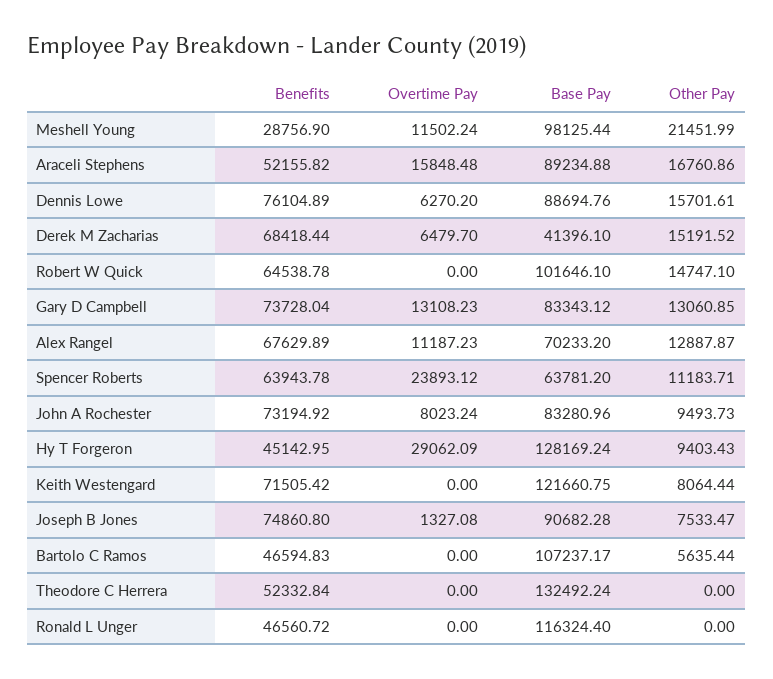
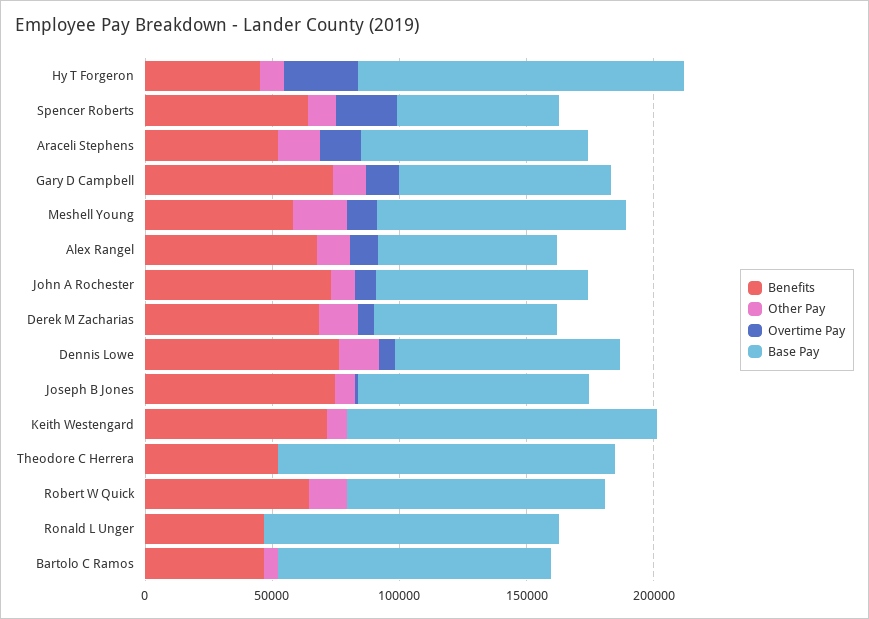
  {
    "Benefits": {
-     "Meshell Young": 28756.9,
+     "Meshell Young": 60000,
      "Araceli Stephens": 52155.82,
      "Dennis Lowe": 76104.89,
      "Derek M Zacharias": 68418.44,
      "Robert W Quick": 64538.78,
      "Gary D Campbell": 73728.04,
      "Alex Rangel": 67629.89,
      "Spencer Roberts": 63943.78,
      "John A Rochester": 73194.92,
      "Hy T Forgeron": 45142.95,
      "Keith Westengard": 71505.42,
      "Joseph B Jones": 74860.8,
      "Bartolo C Ramos": 46594.83,
      "Theodore C Herrera": 52332.84,
      "Ronald L Unger": 46560.72
    },
    "Overtime Pay": {
      "Meshell Young": 11502.24,
      "Araceli Stephens": 15848.48,
      "Dennis Lowe": 6270.2,
      "Derek M Zacharias": 6479.7,
      "Robert W Quick": 0,
      "Gary D Campbell": 13108.23,
      "Alex Rangel": 11187.23,
      "Spencer Roberts": 23893.12,
      "John A Rochester": 8023.24,
      "Hy T Forgeron": 29062.09,
      "Keith Westengard": 0,
      "Joseph B Jones": 1327.08,
      "Bartolo C Ramos": 0,
      "Theodore C Herrera": 0,
      "Ronald L Unger": 0
    },
    "Base Pay": {
      "Meshell Young": 98125.44,
      "Araceli Stephens": 89234.88,
      "Dennis Lowe": 88694.76,
-     "Derek M Zacharias": 41396.1,
+     "Derek M Zacharias": 70000,
      "Robert W Quick": 101646.1,
      "Gary D Campbell": 83343.12,
      "Alex Rangel": 70233.2,
      "Spencer Roberts": 63781.2,
      "John A Rochester": 83280.96,
      "Hy T Forgeron": 128169.24,
      "Keith Westengard": 121660.75,
      "Joseph B Jones": 90682.28,
      "Bartolo C Ramos": 107237.17,
      "Theodore C Herrera": 132492.24,
      "Ronald L Unger": 116324.4
    },
    "Other Pay": {
      "Meshell Young": 21451.99,
      "Araceli Stephens": 16760.86,
      "Dennis Lowe": 15701.61,
      "Derek M Zacharias": 15191.52,
      "Robert W Quick": 14747.1,
      "Gary D Campbell": 13060.85,
      "Alex Rangel": 12887.87,
      "Spencer Roberts": 11183.71,
      "John A Rochester": 9493.73,
      "Hy T Forgeron": 9403.43,
      "Keith Westengard": 8064.44,
      "Joseph B Jones": 7533.47,
      "Bartolo C Ramos": 5635.44,
      "Theodore C Herrera": 0,
      "Ronald L Unger": 0
    }
  }

